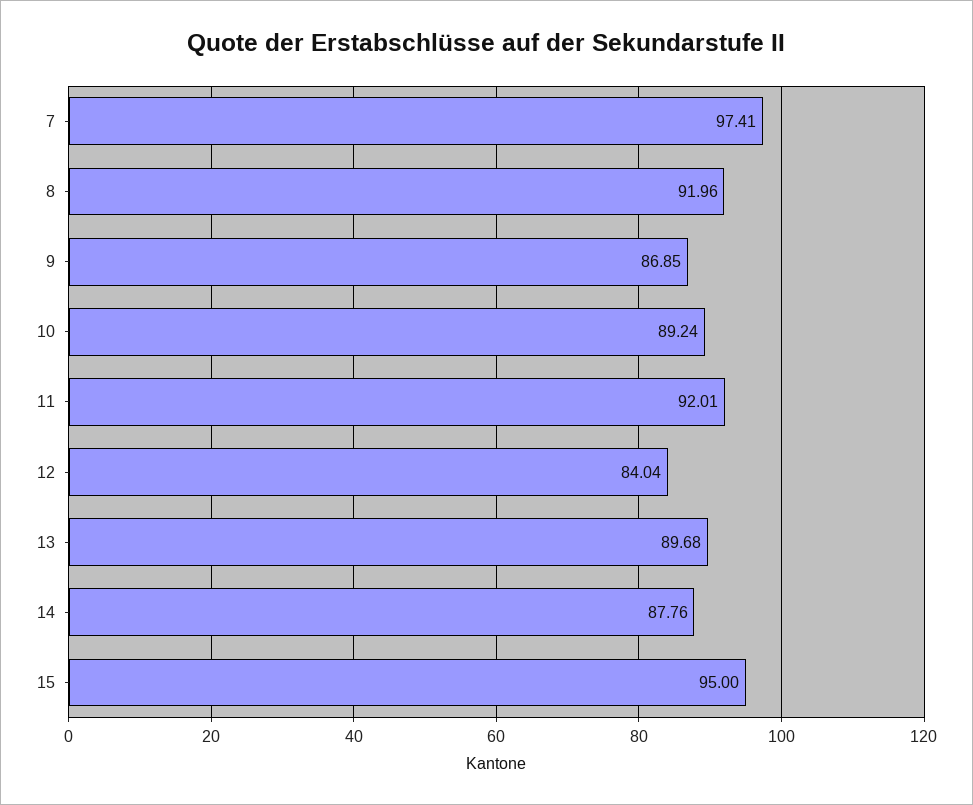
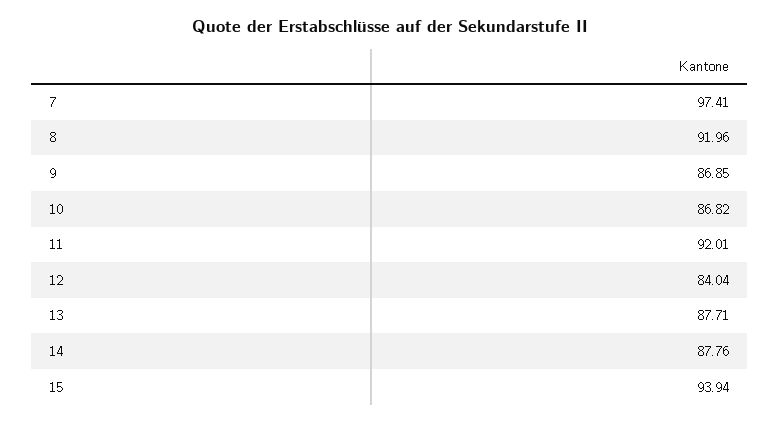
  {
    "7": 97.41,
    "8": 91.96,
    "9": 86.85,
-   "10": 89.24,
+   "10": 86.82,
    "11": 92.01,
    "12": 84.04,
-   "13": 89.68,
+   "13": 87.71,
    "14": 87.76,
-   "15": 95
+   "15": 93.94
  }

